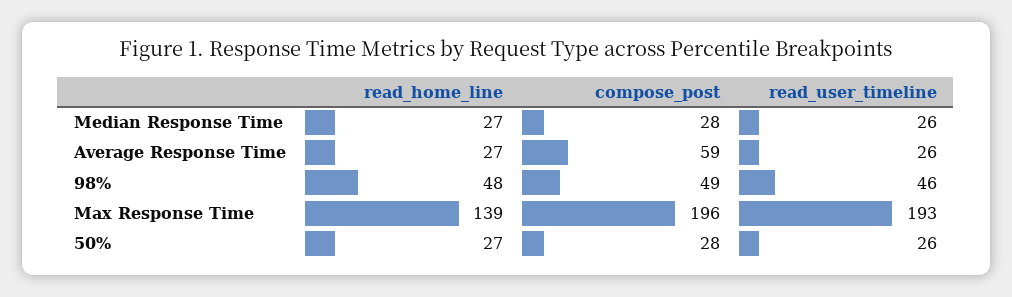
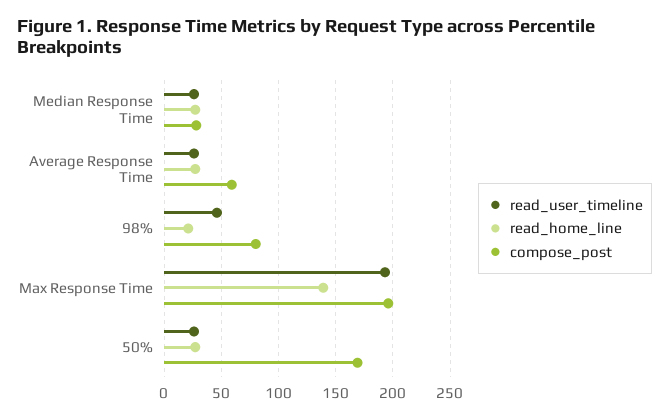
  {
    "read_home_line": {
      "Median Response Time": 27,
      "Average Response Time": 27,
-     "98%": 48,
+     "98%": 20,
      "Max Response Time": 139,
      "50%": 27
    },
    "compose_post": {
      "Median Response Time": 28,
      "Average Response Time": 59,
-     "98%": 49,
+     "98%": 80,
      "Max Response Time": 196,
-     "50%": 28
+     "50%": 170
    },
    "read_user_timeline": {
      "Median Response Time": 26,
      "Average Response Time": 26,
      "98%": 46,
      "Max Response Time": 193,
      "50%": 26
    }
  }

